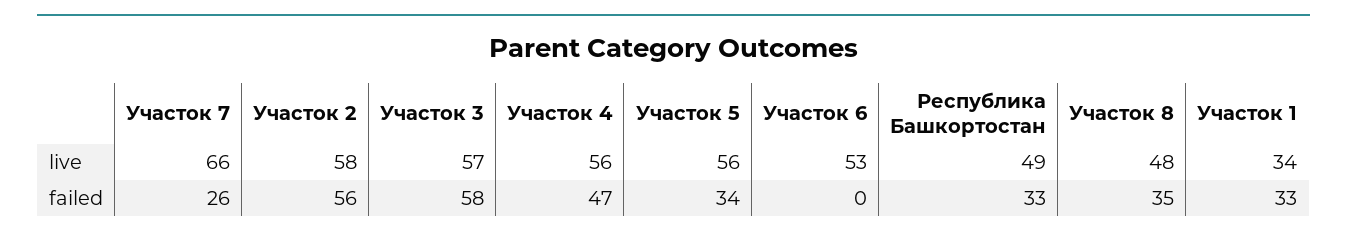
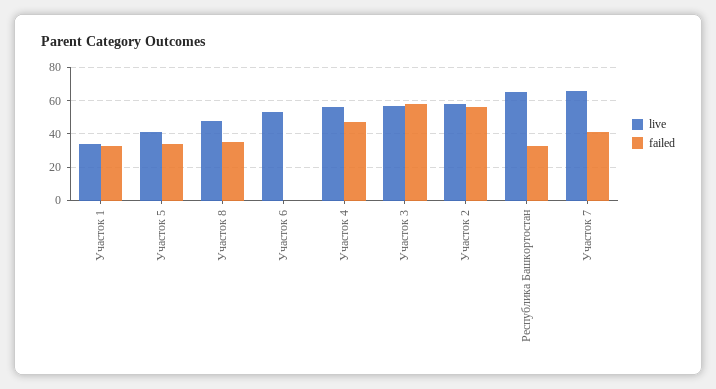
  {
    "live": {
      "Участок 7": 66,
      "Участок 2": 58,
      "Участок 3": 57,
      "Участок 4": 56,
-     "Участок 5": 56,
+     "Участок 5": 40,
      "Участок 6": 53,
-     "Республика Башкортостан": 49,
+     "Республика Башкортостан": 65,
      "Участок 8": 48,
      "Участок 1": 34
    },
    "failed": {
-     "Участок 7": 26,
+     "Участок 7": 40,
      "Участок 2": 56,
      "Участок 3": 58,
      "Участок 4": 47,
      "Участок 5": 34,
      "Участок 6": 0,
      "Республика Башкортостан": 33,
      "Участок 8": 35,
      "Участок 1": 33
    }
  }

